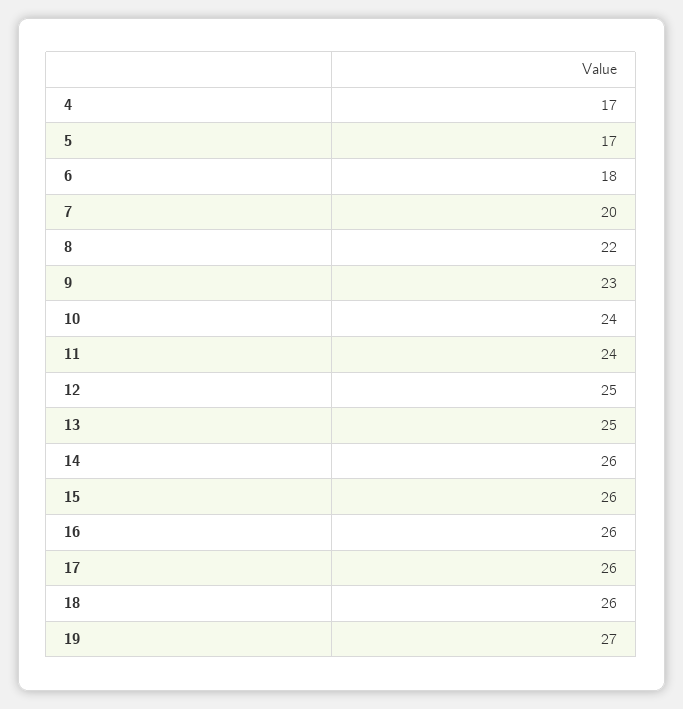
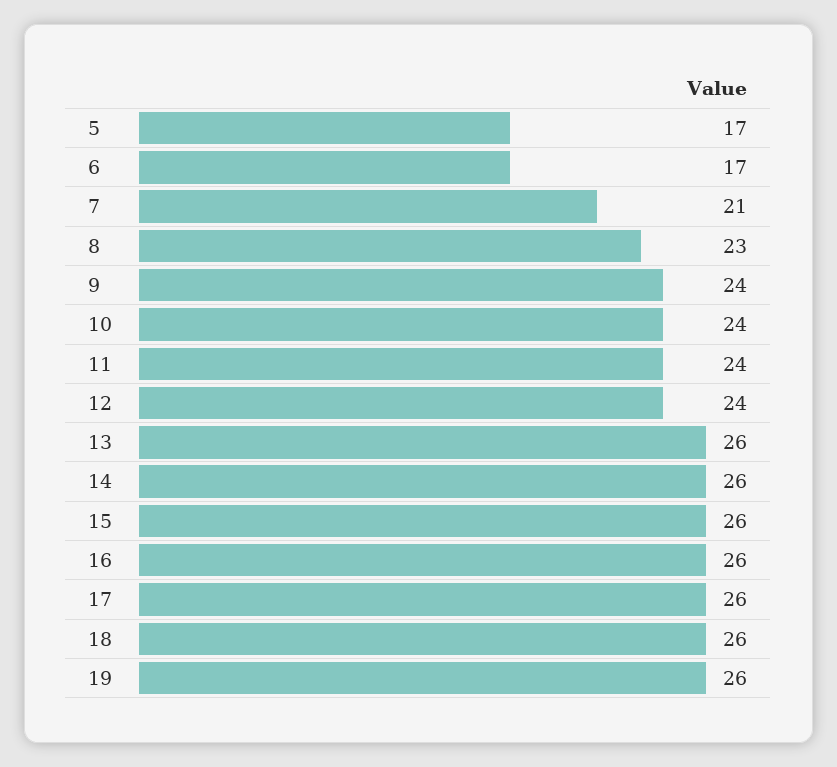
  {
-   "4": 17,
    "5": 17,
-   "6": 18,
+   "6": 17,
-   "7": 20,
+   "7": 21,
-   "8": 22,
+   "8": 23,
-   "9": 23,
+   "9": 24,
    "10": 24,
    "11": 24,
-   "12": 25,
+   "12": 24,
-   "13": 25,
+   "13": 26,
    "14": 26,
    "15": 26,
    "16": 26,
    "17": 26,
    "18": 26,
-   "19": 27
+   "19": 26
  }

